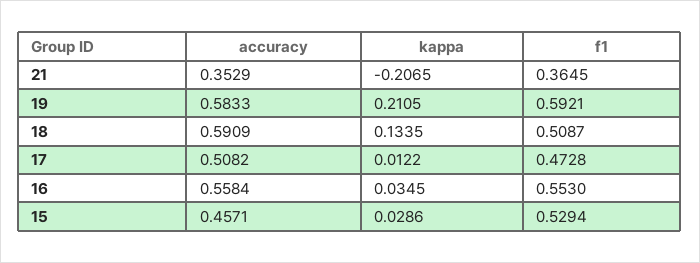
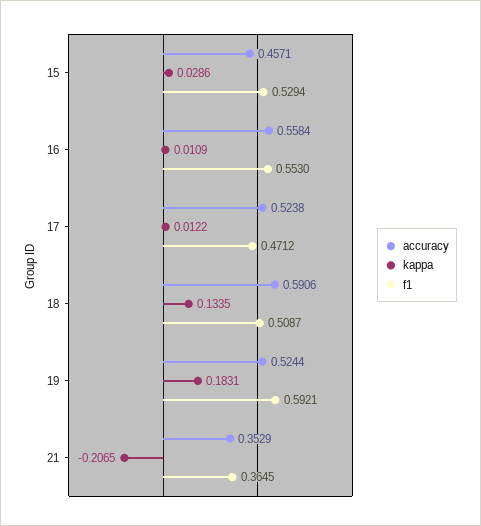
  {
    "accuracy": {
      "21": 0.3529,
-     "19": 0.5833,
+     "19": 0.5244,
-     "18": 0.5909,
+     "18": 0.5906,
-     "17": 0.5082,
+     "17": 0.5238,
      "16": 0.5584,
      "15": 0.4571
    },
    "kappa": {
      "21": -0.2065,
-     "19": 0.2105,
+     "19": 0.1831,
      "18": 0.1335,
      "17": 0.0122,
-     "16": 0.0345,
+     "16": 0.0109,
      "15": 0.0286
    },
    "f1": {
      "21": 0.3645,
      "19": 0.5921,
      "18": 0.5087,
-     "17": 0.4728,
+     "17": 0.4712,
      "16": 0.553,
      "15": 0.5294
    }
  }

